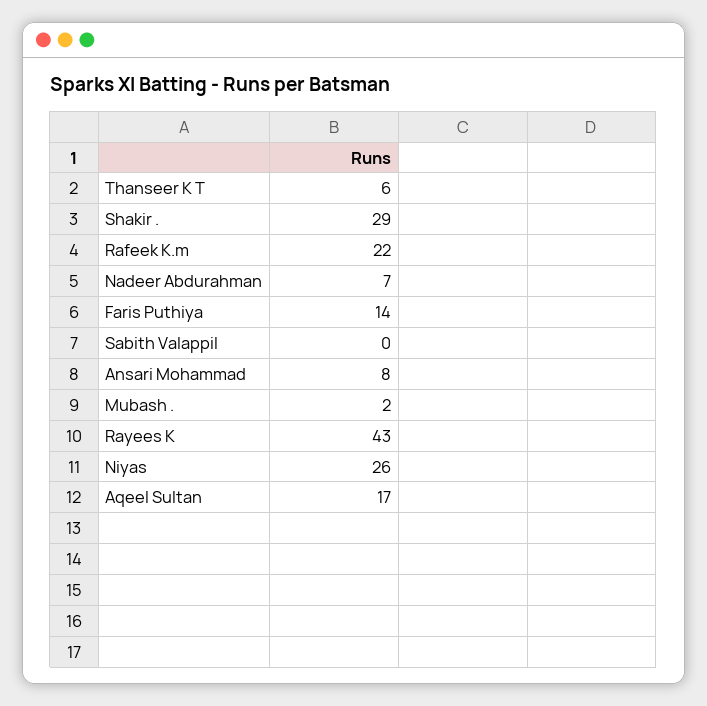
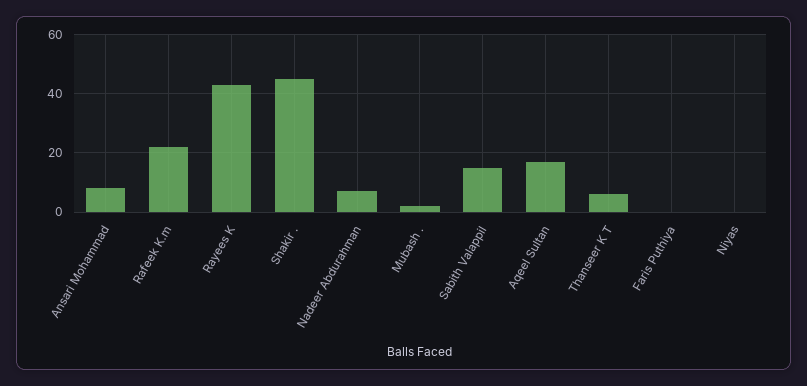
  {
    "Thanseer K T": 6,
-   "Shakir .": 29,
+   "Shakir .": 45,
    "Rafeek K.m": 22,
    "Nadeer Abdurahman": 7,
-   "Faris Puthiya": 14,
+   "Faris Puthiya": 0,
-   "Sabith Valappil": 0,
+   "Sabith Valappil": 15,
    "Ansari Mohammad": 8,
    "Mubash .": 2,
    "Rayees K": 43,
-   "Niyas": 26,
+   "Niyas": 0,
    "Aqeel Sultan": 17
  }

